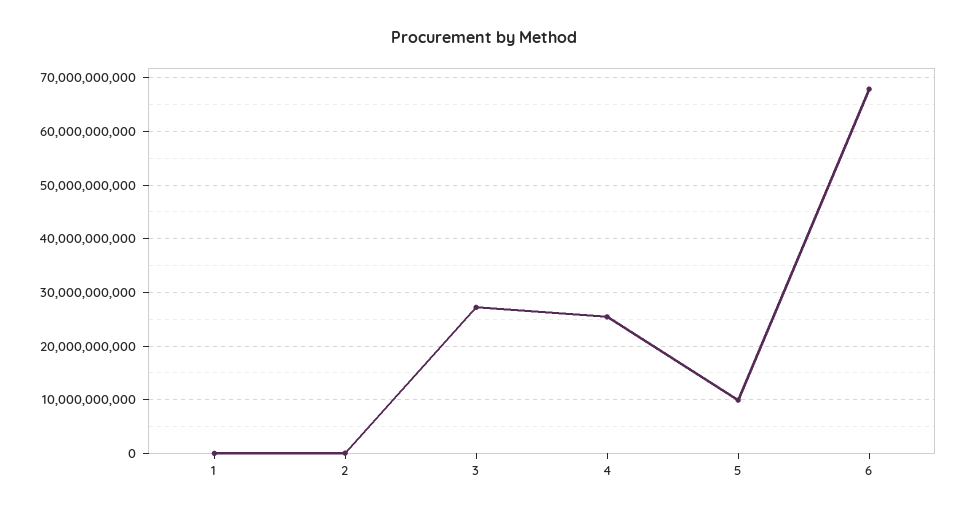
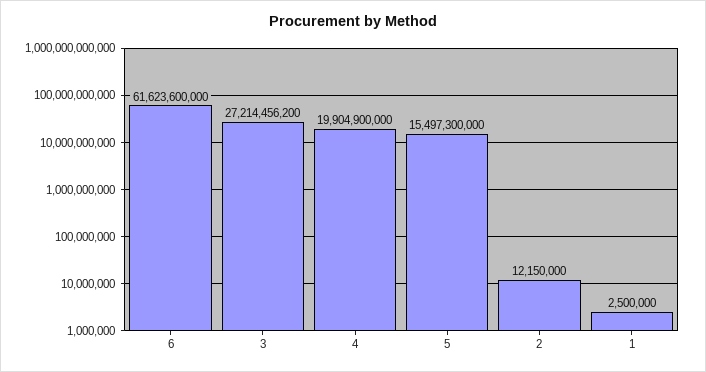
  {
    "1": 2500000,
    "2": 12150000,
    "3": 27214456200,
-   "4": 26000000000,
+   "4": 19904900000,
-   "5": 10000000000,
+   "5": 15497300000,
-   "6": 68000000000
+   "6": 61623600000
  }

